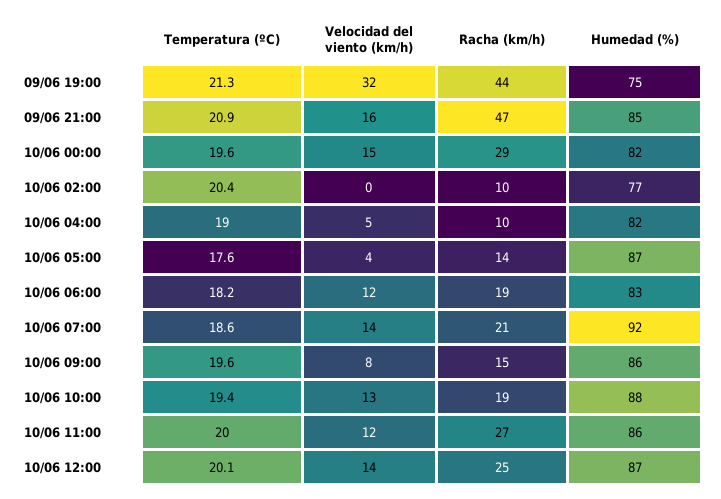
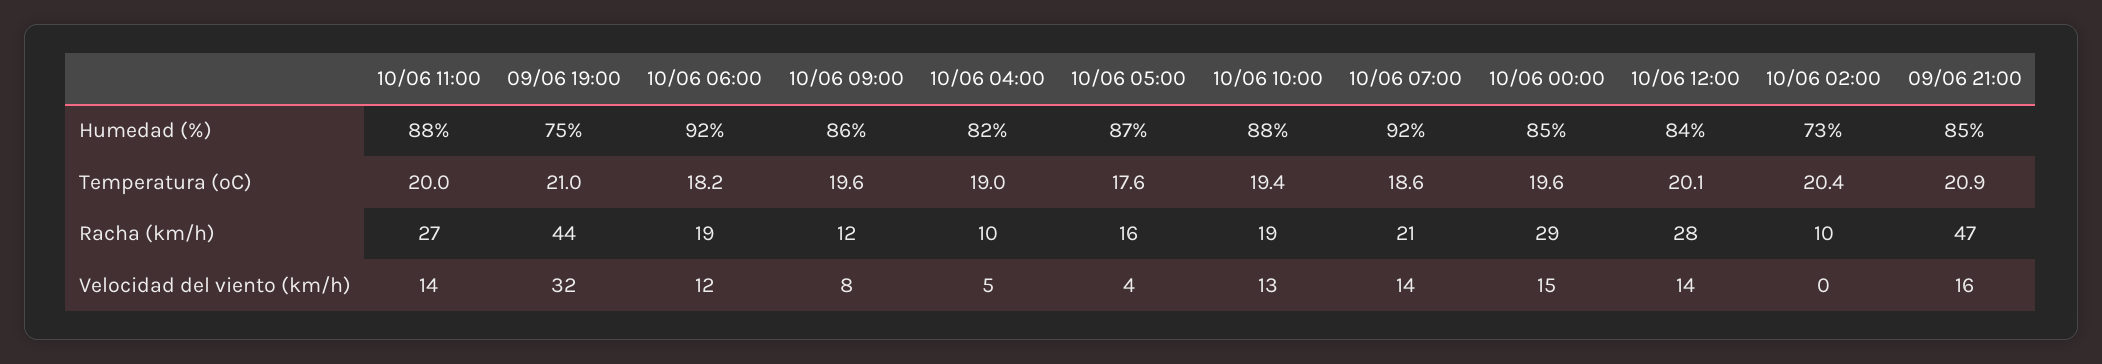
  {
    "Temperatura (ºC)": {
-     "09/06 19:00": 21.3,
+     "09/06 19:00": 21,
      "09/06 21:00": 20.9,
      "10/06 00:00": 19.6,
      "10/06 02:00": 20.4,
      "10/06 04:00": 19,
      "10/06 05:00": 17.6,
      "10/06 06:00": 18.2,
      "10/06 07:00": 18.6,
      "10/06 09:00": 19.6,
      "10/06 10:00": 19.4,
      "10/06 11:00": 20,
      "10/06 12:00": 20.1
    },
    "Velocidad del viento (km/h)": {
      "09/06 19:00": 32,
      "09/06 21:00": 16,
      "10/06 00:00": 15,
      "10/06 02:00": 0,
      "10/06 04:00": 5,
      "10/06 05:00": 4,
      "10/06 06:00": 12,
      "10/06 07:00": 14,
      "10/06 09:00": 8,
      "10/06 10:00": 13,
-     "10/06 11:00": 12,
+     "10/06 11:00": 14,
      "10/06 12:00": 14
    },
    "Racha (km/h)": {
      "09/06 19:00": 44,
      "09/06 21:00": 47,
      "10/06 00:00": 29,
      "10/06 02:00": 10,
      "10/06 04:00": 10,
-     "10/06 05:00": 14,
+     "10/06 05:00": 16,
      "10/06 06:00": 19,
      "10/06 07:00": 21,
-     "10/06 09:00": 15,
+     "10/06 09:00": 12,
      "10/06 10:00": 19,
      "10/06 11:00": 27,
-     "10/06 12:00": 25
+     "10/06 12:00": 28
    },
    "Humedad (%)": {
      "09/06 19:00": 75,
      "09/06 21:00": 85,
-     "10/06 00:00": 82,
+     "10/06 00:00": 85,
-     "10/06 02:00": 77,
+     "10/06 02:00": 73,
      "10/06 04:00": 82,
      "10/06 05:00": 87,
-     "10/06 06:00": 83,
+     "10/06 06:00": 92,
      "10/06 07:00": 92,
      "10/06 09:00": 86,
      "10/06 10:00": 88,
-     "10/06 11:00": 86,
+     "10/06 11:00": 88,
-     "10/06 12:00": 87
+     "10/06 12:00": 84
    }
  }

